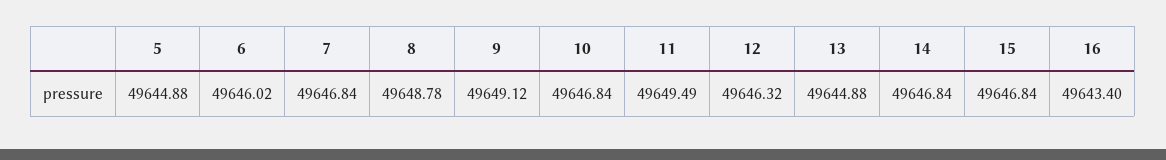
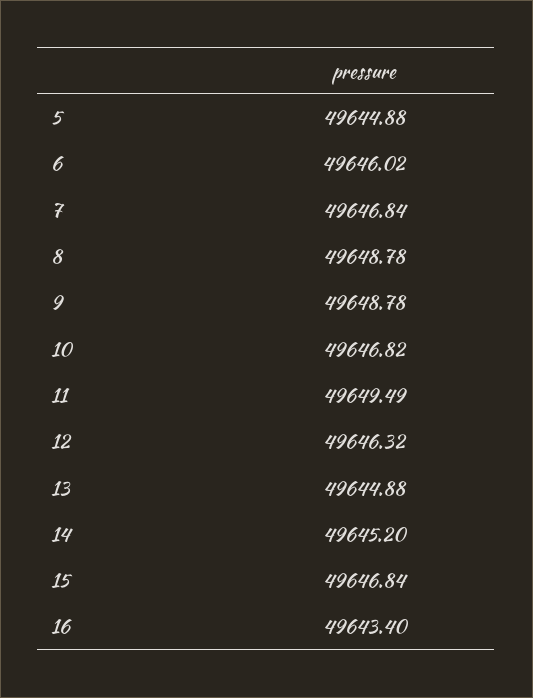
  {
    "5": 49644.88,
    "6": 49646.02,
    "7": 49646.84,
    "8": 49648.78,
-   "9": 49649.12,
+   "9": 49648.78,
-   "10": 49646.84,
+   "10": 49646.82,
    "11": 49649.49,
    "12": 49646.32,
    "13": 49644.88,
-   "14": 49646.84,
+   "14": 49645.2,
    "15": 49646.84,
    "16": 49643.4
  }

